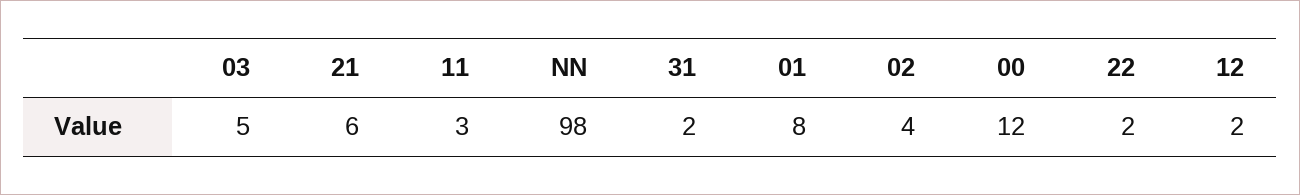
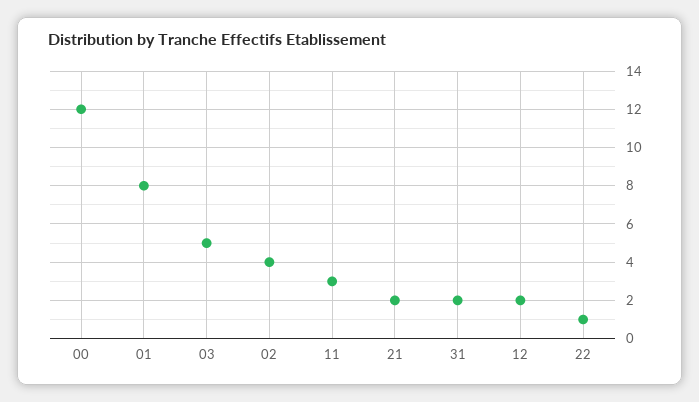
  {
    "03": 5,
-   "21": 6,
+   "21": 2,
    "11": 3,
-   "NN": 98,
    "31": 2,
    "01": 8,
    "02": 4,
    "00": 12,
-   "22": 2,
+   "22": 1,
    "12": 2
  }

